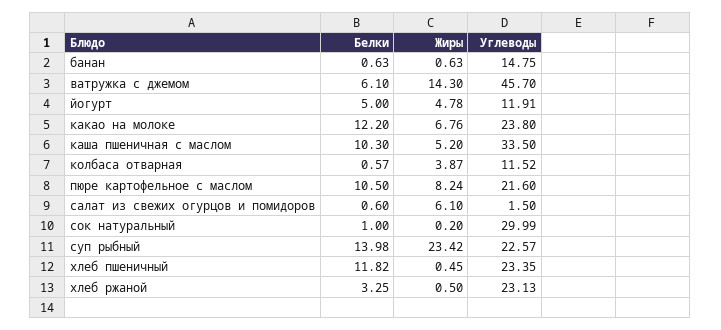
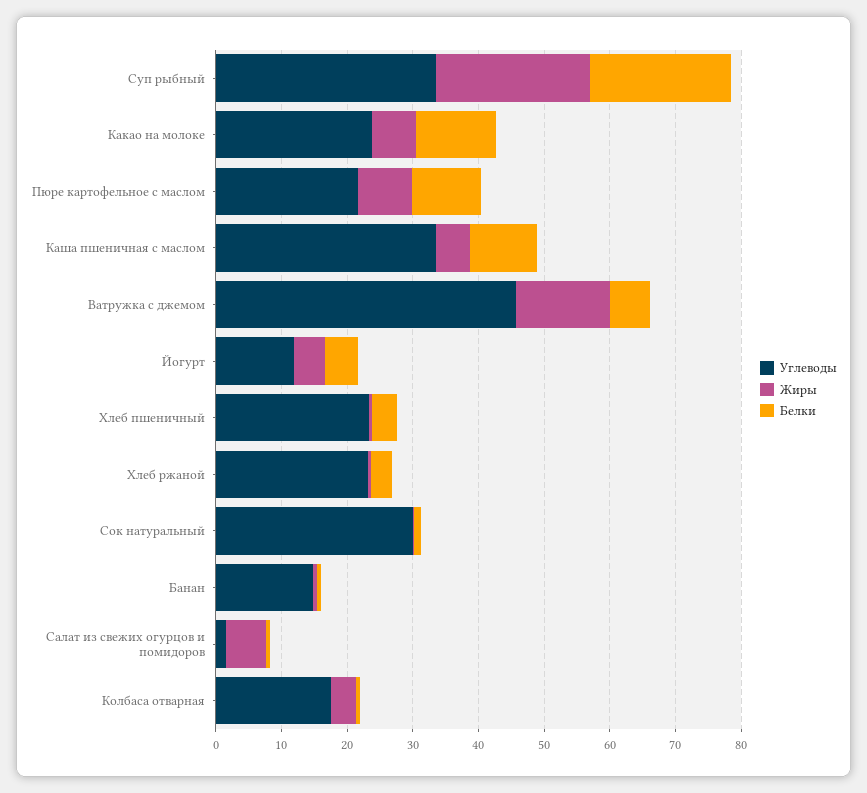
  {
    "Белки": {
      "банан": 0.63,
      "ватружка с джемом": 6.1,
      "йогурт": 5,
      "какао на молоке": 12.2,
      "каша пшеничная с маслом": 10.3,
      "колбаса отварная": 0.57,
      "пюре картофельное с маслом": 10.5,
      "салат из свежих огурцов и помидоров": 0.6,
      "сок натуральный": 1,
-     "суп рыбный": 13.98,
+     "суп рыбный": 22,
-     "хлеб пшеничный": 11.82,
+     "хлеб пшеничный": 4,
      "хлеб ржаной": 3.25
    },
    "Жиры": {
      "банан": 0.63,
      "ватружка с джемом": 14.3,
      "йогурт": 4.78,
      "какао на молоке": 6.76,
      "каша пшеничная с маслом": 5.2,
      "колбаса отварная": 3.87,
      "пюре картофельное с маслом": 8.24,
      "салат из свежих огурцов и помидоров": 6.1,
      "сок натуральный": 0.2,
      "суп рыбный": 23.42,
      "хлеб пшеничный": 0.45,
      "хлеб ржаной": 0.5
    },
    "Углеводы": {
      "банан": 14.75,
      "ватружка с джемом": 45.7,
      "йогурт": 11.91,
      "какао на молоке": 23.8,
      "каша пшеничная с маслом": 33.5,
-     "колбаса отварная": 11.52,
+     "колбаса отварная": 18,
      "пюре картофельное с маслом": 21.6,
      "салат из свежих огурцов и помидоров": 1.5,
      "сок натуральный": 29.99,
-     "суп рыбный": 22.57,
+     "суп рыбный": 34,
      "хлеб пшеничный": 23.35,
      "хлеб ржаной": 23.13
    }
  }

